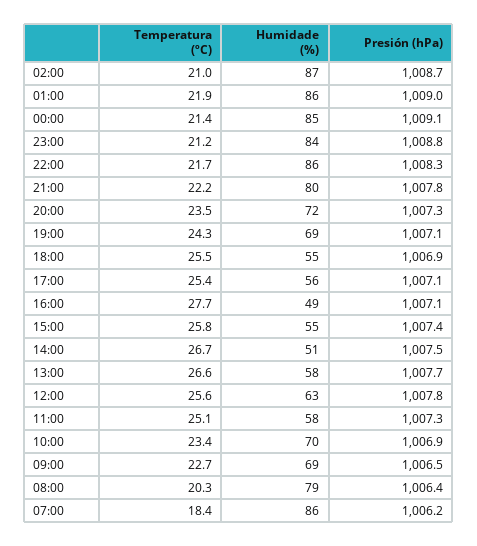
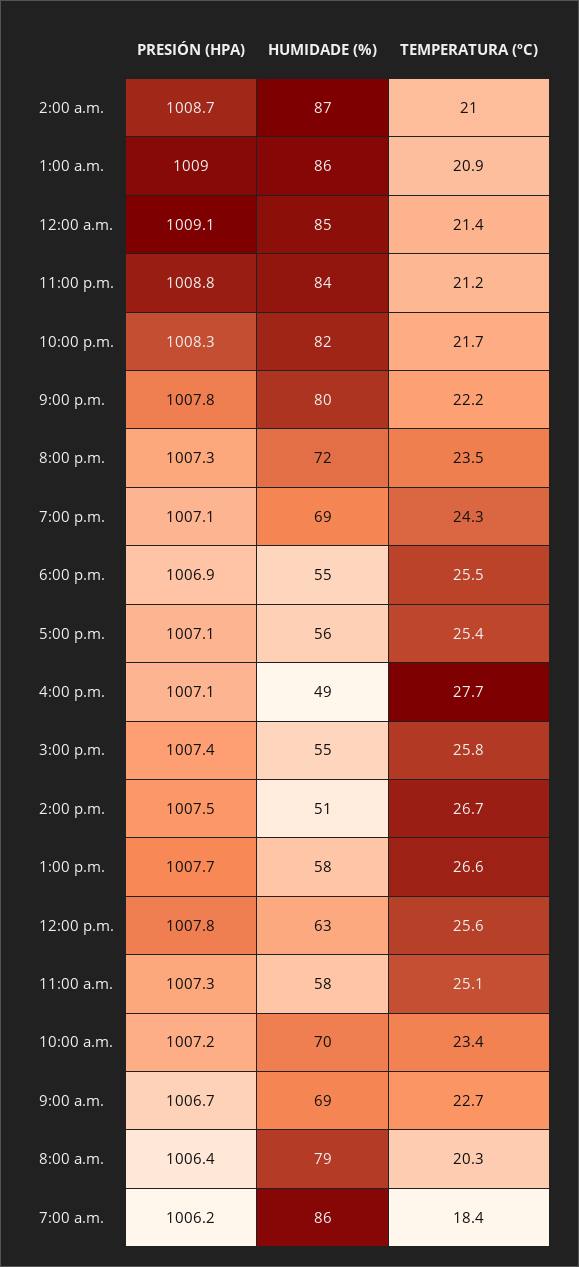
  {
    "Temperatura (ºC)": {
      "02:00": 21,
-     "01:00": 21.9,
+     "01:00": 20.9,
      "00:00": 21.4,
      "23:00": 21.2,
      "22:00": 21.7,
      "21:00": 22.2,
      "20:00": 23.5,
      "19:00": 24.3,
      "18:00": 25.5,
      "17:00": 25.4,
      "16:00": 27.7,
      "15:00": 25.8,
      "14:00": 26.7,
      "13:00": 26.6,
      "12:00": 25.6,
      "11:00": 25.1,
      "10:00": 23.4,
      "09:00": 22.7,
      "08:00": 20.3,
      "07:00": 18.4
    },
    "Humidade (%)": {
      "02:00": 87,
      "01:00": 86,
      "00:00": 85,
      "23:00": 84,
-     "22:00": 86,
+     "22:00": 82,
      "21:00": 80,
      "20:00": 72,
      "19:00": 69,
      "18:00": 55,
      "17:00": 56,
      "16:00": 49,
      "15:00": 55,
      "14:00": 51,
      "13:00": 58,
      "12:00": 63,
      "11:00": 58,
      "10:00": 70,
      "09:00": 69,
      "08:00": 79,
      "07:00": 86
    },
    "Presión (hPa)": {
      "02:00": 1008.7,
      "01:00": 1009,
      "00:00": 1009.1,
      "23:00": 1008.8,
      "22:00": 1008.3,
      "21:00": 1007.8,
      "20:00": 1007.3,
      "19:00": 1007.1,
      "18:00": 1006.9,
      "17:00": 1007.1,
      "16:00": 1007.1,
      "15:00": 1007.4,
      "14:00": 1007.5,
      "13:00": 1007.7,
      "12:00": 1007.8,
      "11:00": 1007.3,
-     "10:00": 1006.9,
+     "10:00": 1007.2,
-     "09:00": 1006.5,
+     "09:00": 1006.7,
      "08:00": 1006.4,
      "07:00": 1006.2
    }
  }

